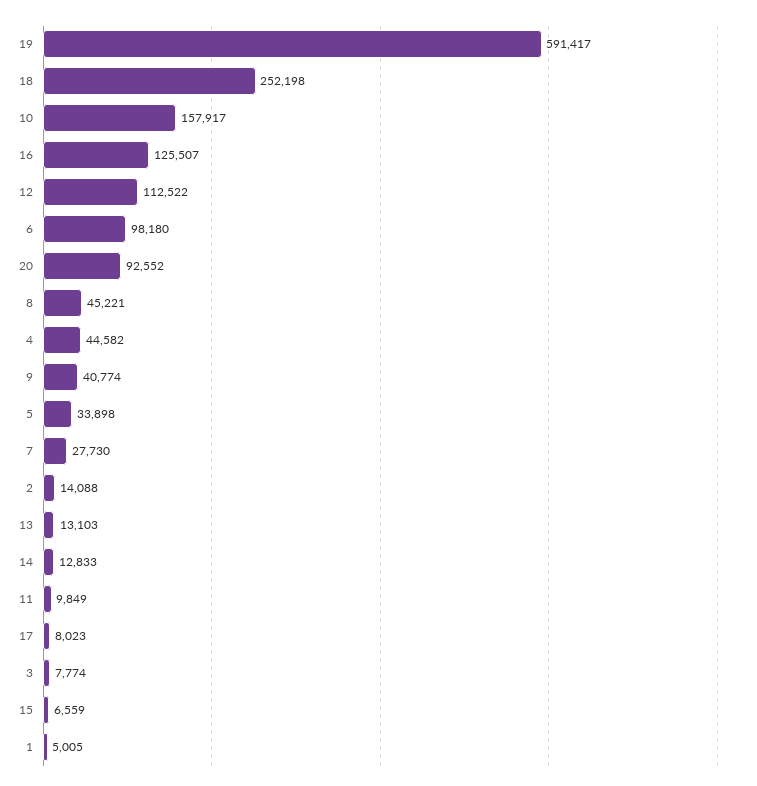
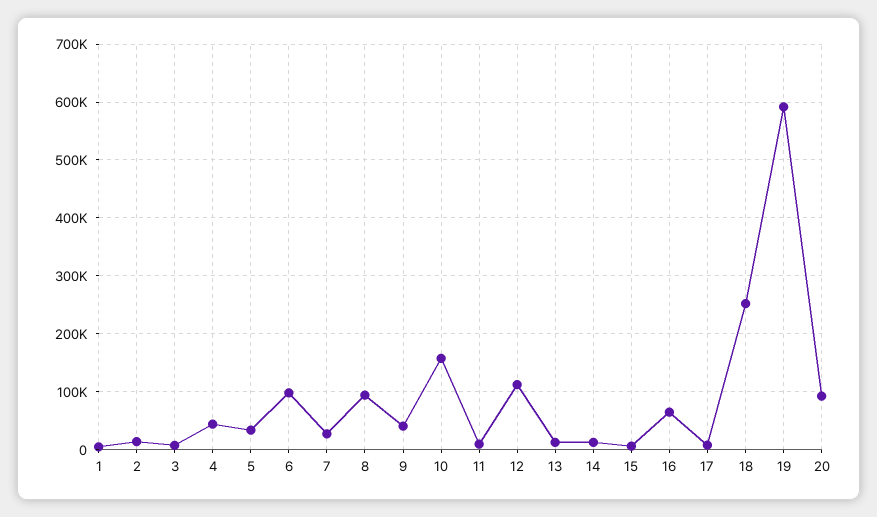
  {
    "19": 591417,
    "18": 252198,
    "10": 157917,
-   "16": 125507,
+   "16": 60000,
    "12": 112522,
    "6": 98180,
    "20": 92552,
-   "8": 45221,
+   "8": 100000,
    "4": 44582,
    "9": 40774,
    "5": 33898,
    "7": 27730,
    "2": 14088,
    "13": 13103,
    "14": 12833,
    "11": 9849,
    "17": 8023,
    "3": 7774,
    "15": 6559,
    "1": 5005
  }

